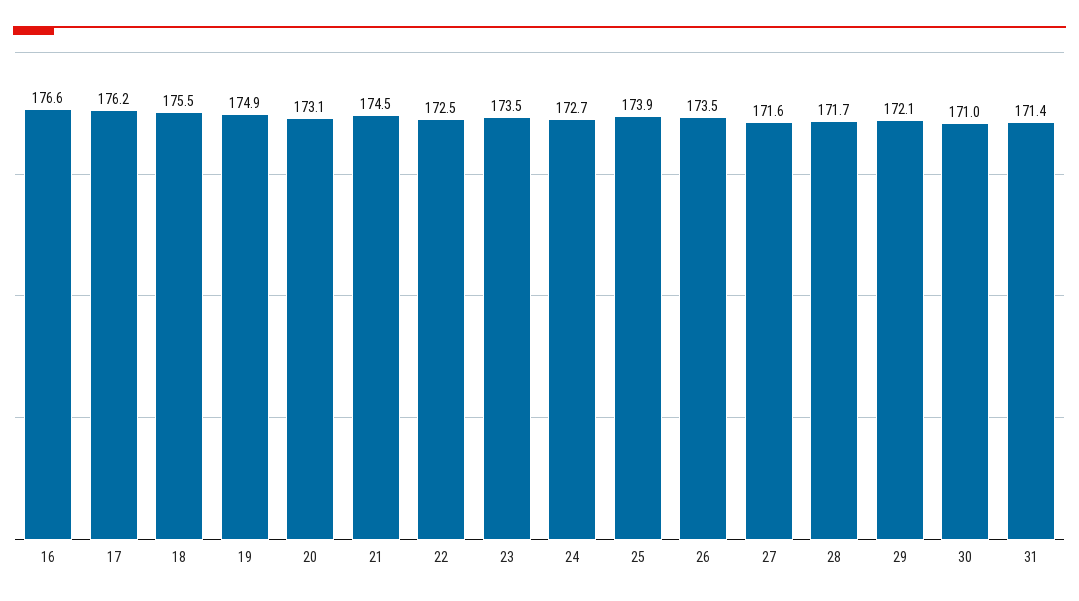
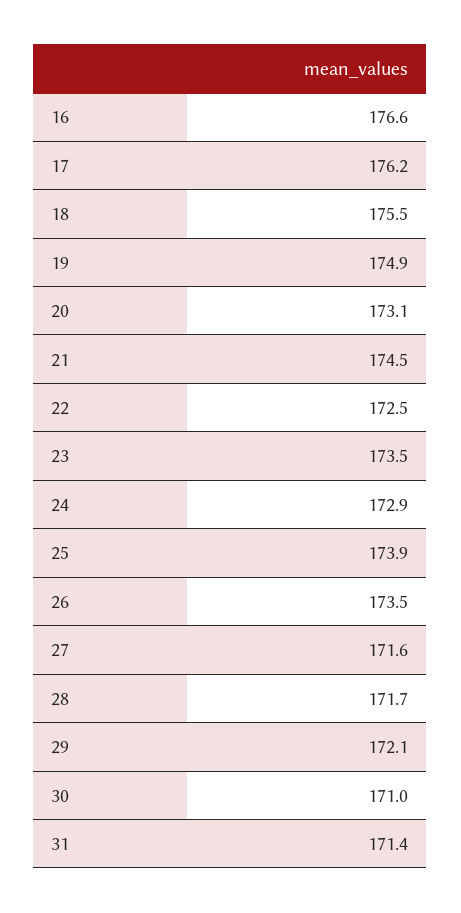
  {
    "16": 176.6,
    "17": 176.2,
    "18": 175.5,
    "19": 174.9,
    "20": 173.1,
    "21": 174.5,
    "22": 172.5,
    "23": 173.5,
-   "24": 172.7,
+   "24": 172.9,
    "25": 173.9,
    "26": 173.5,
    "27": 171.6,
    "28": 171.7,
    "29": 172.1,
    "30": 171,
    "31": 171.4
  }

